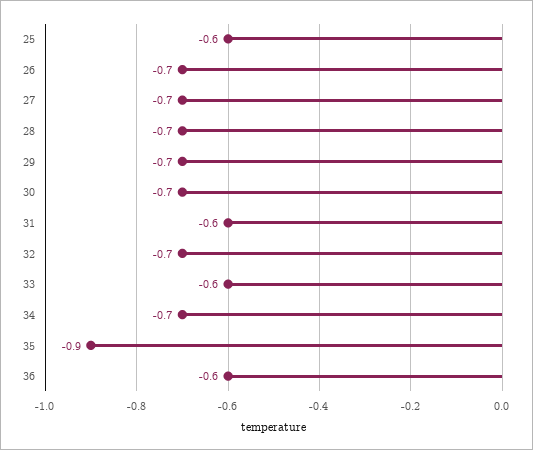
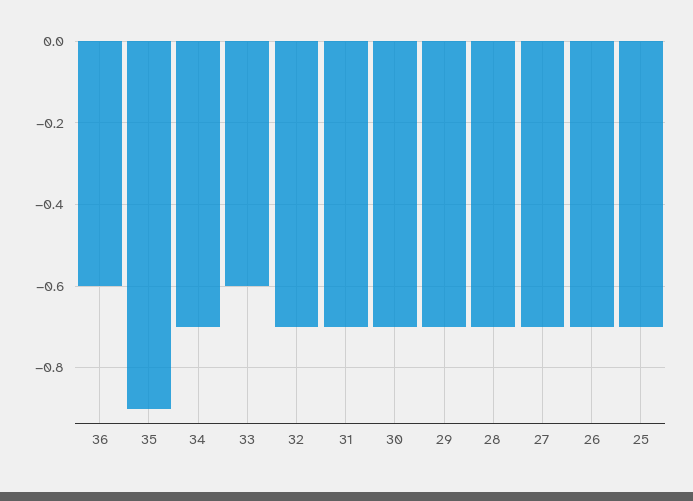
  {
-   "25": -0.6,
+   "25": -0.7,
    "26": -0.7,
    "27": -0.7,
    "28": -0.7,
    "29": -0.7,
    "30": -0.7,
-   "31": -0.6,
+   "31": -0.7,
    "32": -0.7,
    "33": -0.6,
    "34": -0.7,
    "35": -0.9,
    "36": -0.6
  }

